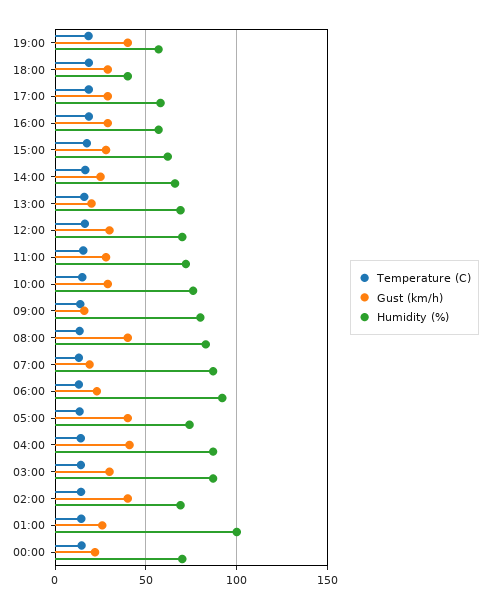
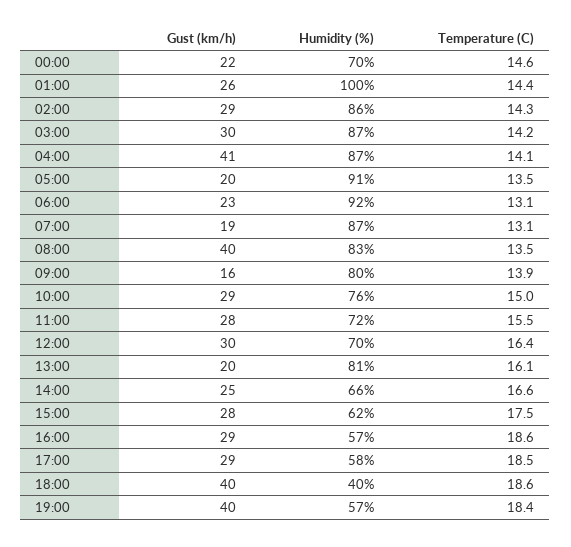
  {
    "Temperature (C)": {
      "19:00": 18.4,
      "18:00": 18.6,
      "17:00": 18.5,
      "16:00": 18.6,
      "15:00": 17.5,
      "14:00": 16.6,
      "13:00": 16.1,
      "12:00": 16.4,
      "11:00": 15.5,
      "10:00": 15,
      "09:00": 13.9,
      "08:00": 13.5,
      "07:00": 13.1,
      "06:00": 13.1,
      "05:00": 13.5,
      "04:00": 14.1,
      "03:00": 14.2,
      "02:00": 14.3,
      "01:00": 14.4,
      "00:00": 14.6
    },
    "Gust (km/h)": {
      "19:00": 40,
-     "18:00": 30,
+     "18:00": 40,
      "17:00": 29,
      "16:00": 29,
      "15:00": 28,
      "14:00": 25,
      "13:00": 20,
      "12:00": 30,
      "11:00": 28,
      "10:00": 29,
      "09:00": 16,
      "08:00": 40,
      "07:00": 19,
      "06:00": 23,
-     "05:00": 40,
+     "05:00": 20,
      "04:00": 41,
      "03:00": 30,
-     "02:00": 40,
+     "02:00": 29,
      "01:00": 26,
      "00:00": 22
    },
    "Humidity (%)": {
      "19:00": 57,
      "18:00": 40,
      "17:00": 58,
      "16:00": 57,
      "15:00": 62,
      "14:00": 66,
-     "13:00": 70,
+     "13:00": 81,
      "12:00": 70,
      "11:00": 72,
      "10:00": 76,
      "09:00": 80,
      "08:00": 83,
      "07:00": 87,
      "06:00": 92,
-     "05:00": 75,
+     "05:00": 91,
      "04:00": 87,
      "03:00": 87,
-     "02:00": 70,
+     "02:00": 86,
      "01:00": 100,
      "00:00": 70
    }
  }

